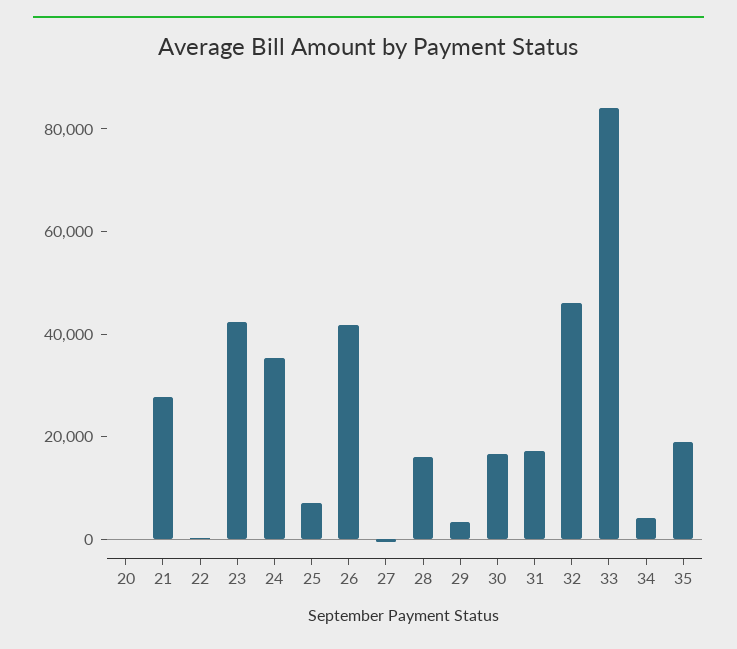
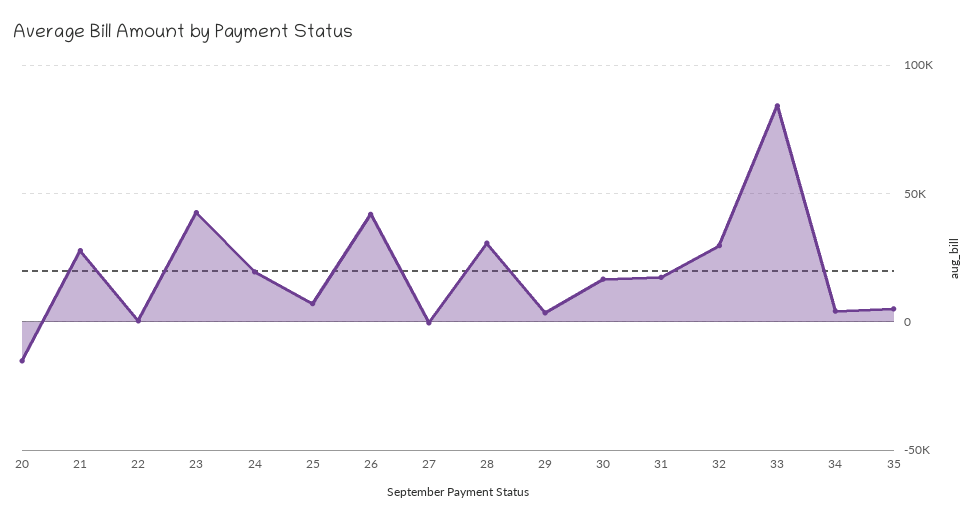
  {
-   "20": 0,
+   "20": -15000,
    "21": 30000,
    "22": 0,
    "23": 40000,
-   "24": 35000,
+   "24": 20000,
    "25": 5000,
    "26": 40000,
    "27": 0,
-   "28": 15000,
+   "28": 30000,
    "29": 5000,
    "30": 15000,
    "31": 15000,
-   "32": 45000,
+   "32": 30000,
    "33": 85000,
    "34": 5000,
-   "35": 20000
+   "35": 5000
  }

